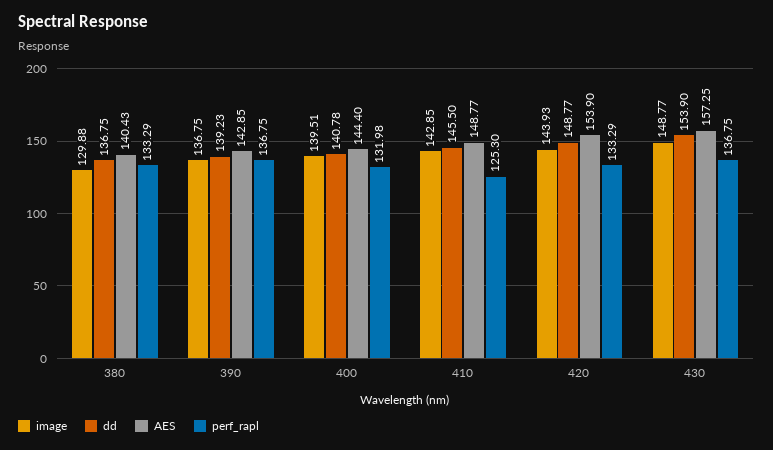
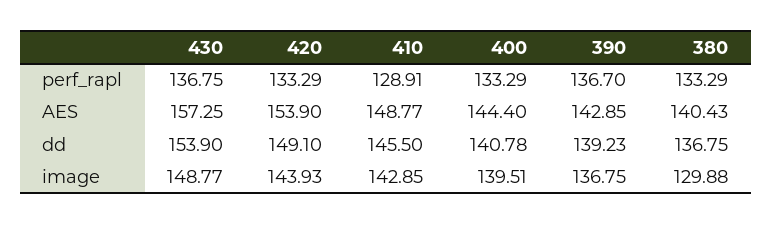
  {
    "image": {
      "380": 129.88,
      "390": 136.75,
      "400": 139.51,
      "410": 142.85,
      "420": 143.93,
      "430": 148.77
    },
    "dd": {
      "380": 136.75,
      "390": 139.23,
      "400": 140.78,
      "410": 145.5,
-     "420": 148.77,
+     "420": 149.1,
      "430": 153.9
    },
    "AES": {
      "380": 140.43,
      "390": 142.85,
      "400": 144.4,
      "410": 148.77,
      "420": 153.9,
      "430": 157.25
    },
    "perf_rapl": {
      "380": 133.29,
-     "390": 136.75,
+     "390": 136.7,
-     "400": 131.98,
+     "400": 133.29,
-     "410": 125.3,
+     "410": 128.91,
      "420": 133.29,
      "430": 136.75
    }
  }

